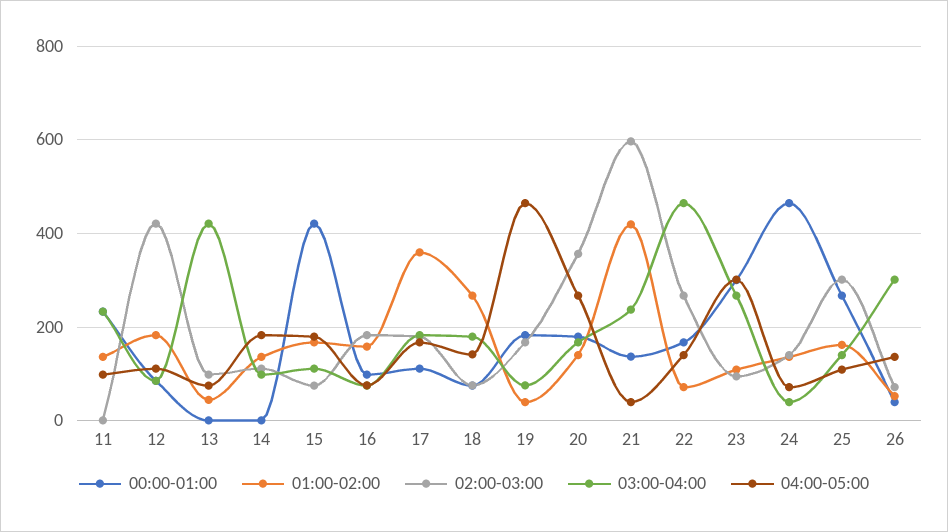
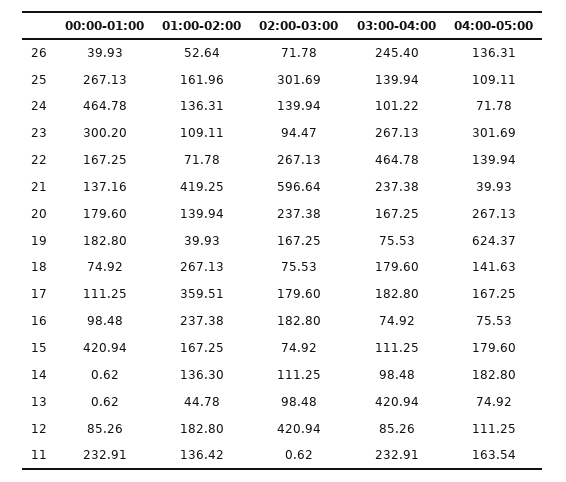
  {
    "00:00-01:00": {
      "11": 232.91,
      "12": 85.26,
      "13": 0.62,
      "14": 0.62,
      "15": 420.94,
      "16": 98.48,
      "17": 111.25,
      "18": 74.92,
      "19": 182.8,
      "20": 179.6,
      "21": 137.16,
      "22": 167.25,
      "23": 300.2,
      "24": 464.78,
      "25": 267.13,
      "26": 39.93
    },
    "01:00-02:00": {
      "11": 136.42,
      "12": 182.8,
      "13": 44.78,
      "14": 136.3,
      "15": 167.25,
-     "16": 160,
+     "16": 237.38,
      "17": 359.51,
      "18": 267.13,
      "19": 39.93,
      "20": 139.94,
      "21": 419.25,
      "22": 71.78,
      "23": 109.11,
      "24": 136.31,
      "25": 161.96,
      "26": 52.64
    },
    "02:00-03:00": {
      "11": 0.62,
      "12": 420.94,
      "13": 98.48,
      "14": 111.25,
      "15": 74.92,
      "16": 182.8,
      "17": 179.6,
      "18": 75.53,
      "19": 167.25,
-     "20": 360,
+     "20": 237.38,
      "21": 596.64,
      "22": 267.13,
      "23": 94.47,
      "24": 139.94,
      "25": 301.69,
      "26": 71.78
    },
    "03:00-04:00": {
      "11": 232.91,
      "12": 85.26,
      "13": 420.94,
      "14": 98.48,
      "15": 111.25,
      "16": 74.92,
      "17": 182.8,
      "18": 179.6,
      "19": 75.53,
      "20": 167.25,
      "21": 237.38,
      "22": 464.78,
      "23": 267.13,
-     "24": 40,
+     "24": 101.22,
      "25": 139.94,
-     "26": 300
+     "26": 245.4
    },
    "04:00-05:00": {
-     "11": 100,
+     "11": 163.54,
      "12": 111.25,
      "13": 74.92,
      "14": 182.8,
      "15": 179.6,
      "16": 75.53,
      "17": 167.25,
      "18": 141.63,
-     "19": 460,
+     "19": 624.37,
      "20": 267.13,
      "21": 39.93,
      "22": 139.94,
      "23": 301.69,
      "24": 71.78,
      "25": 109.11,
      "26": 136.31
    }
  }

